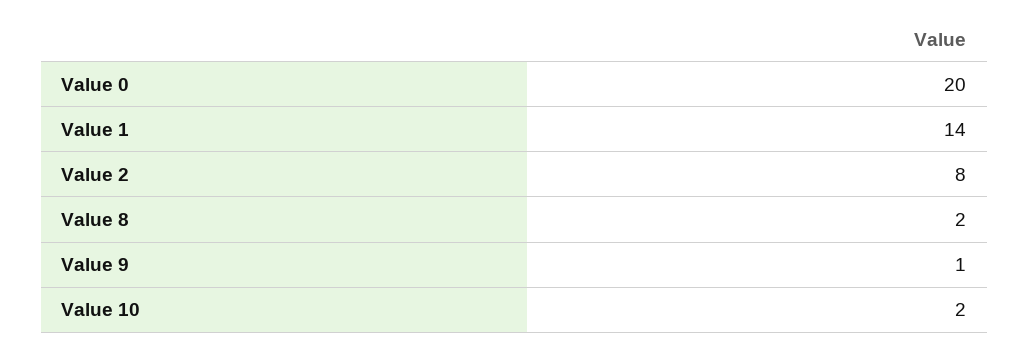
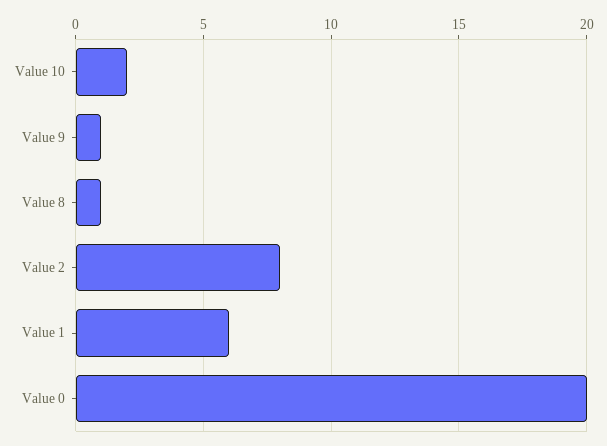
  {
    "Value 0": 20,
-   "Value 1": 14,
+   "Value 1": 6,
    "Value 2": 8,
-   "Value 8": 2,
+   "Value 8": 1,
    "Value 9": 1,
    "Value 10": 2
  }

